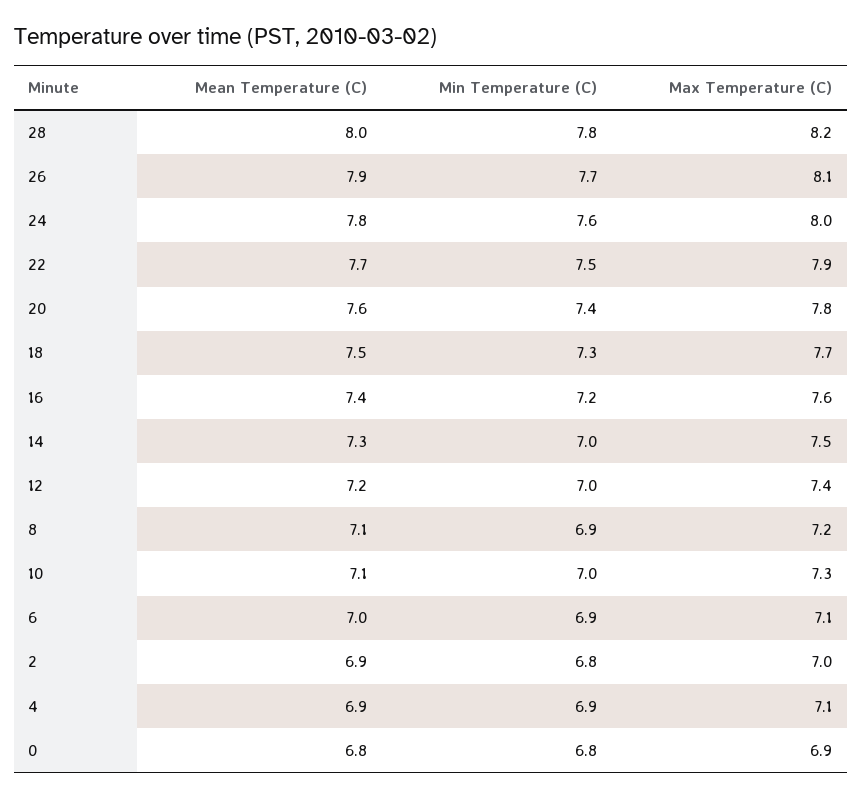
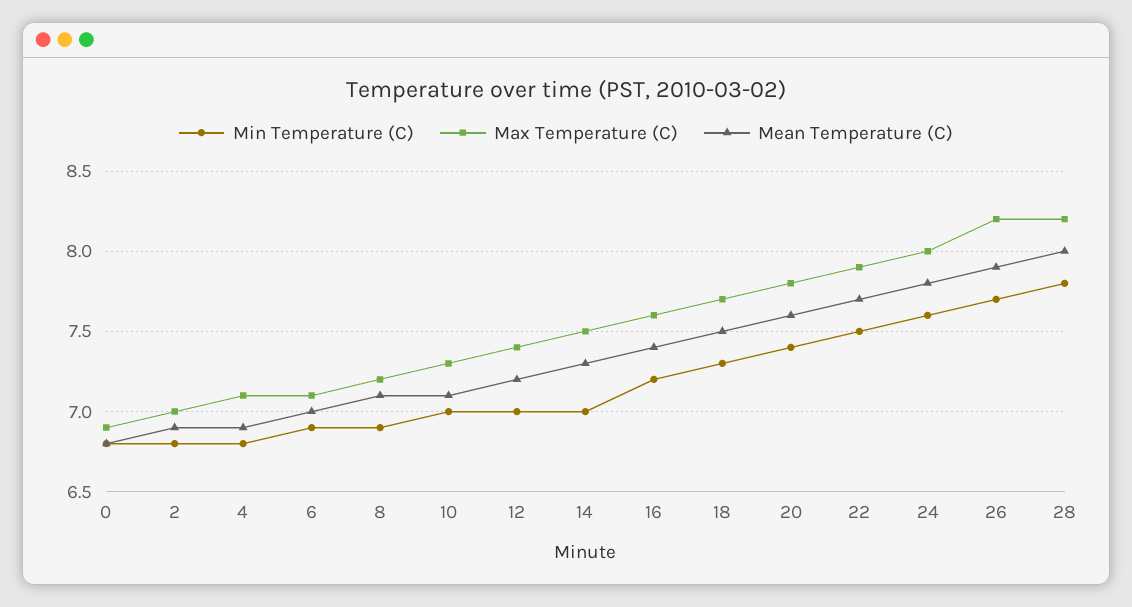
  {
    "Mean Temperature (C)": {
      "28": 8,
      "26": 7.9,
      "24": 7.8,
      "22": 7.7,
      "20": 7.6,
      "18": 7.5,
      "16": 7.4,
      "14": 7.3,
      "12": 7.2,
      "8": 7.1,
      "10": 7.1,
      "6": 7,
      "2": 6.9,
      "4": 6.9,
      "0": 6.8
    },
    "Min Temperature (C)": {
      "28": 7.8,
      "26": 7.7,
      "24": 7.6,
      "22": 7.5,
      "20": 7.4,
      "18": 7.3,
      "16": 7.2,
      "14": 7,
      "12": 7,
      "8": 6.9,
      "10": 7,
      "6": 6.9,
      "2": 6.8,
-     "4": 6.9,
+     "4": 6.8,
      "0": 6.8
    },
    "Max Temperature (C)": {
      "28": 8.2,
-     "26": 8.1,
+     "26": 8.2,
      "24": 8,
      "22": 7.9,
      "20": 7.8,
      "18": 7.7,
      "16": 7.6,
      "14": 7.5,
      "12": 7.4,
      "8": 7.2,
      "10": 7.3,
      "6": 7.1,
      "2": 7,
      "4": 7.1,
      "0": 6.9
    }
  }

